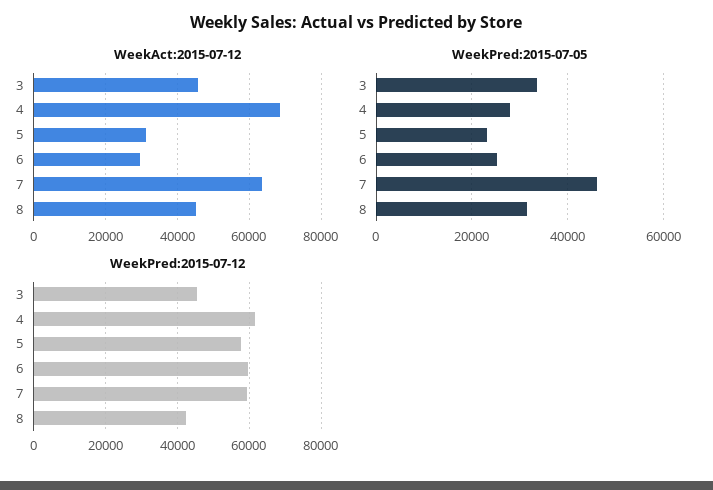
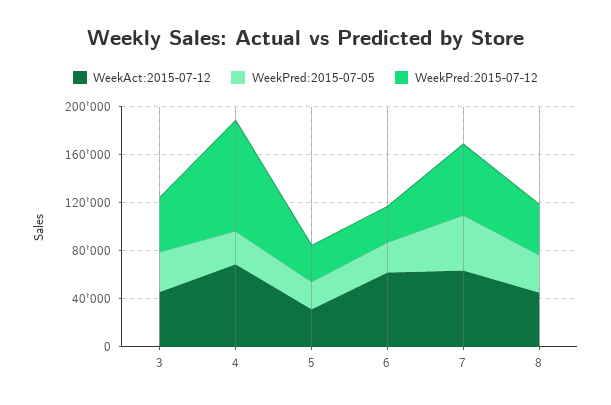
  {
    "WeekAct:2015-07-12": {
      "3": 46000,
      "4": 68000,
      "5": 32000,
-     "6": 30000,
+     "6": 60000,
      "7": 64000,
      "8": 46000
    },
    "WeekPred:2015-07-05": {
      "3": 34000,
      "4": 28000,
      "5": 24000,
      "6": 26000,
      "7": 46000,
      "8": 32000
    },
    "WeekPred:2015-07-12": {
      "3": 46000,
-     "4": 62000,
+     "4": 90000,
-     "5": 58000,
+     "5": 30000,
-     "6": 60000,
+     "6": 30000,
      "7": 60000,
      "8": 42000
    }
  }

